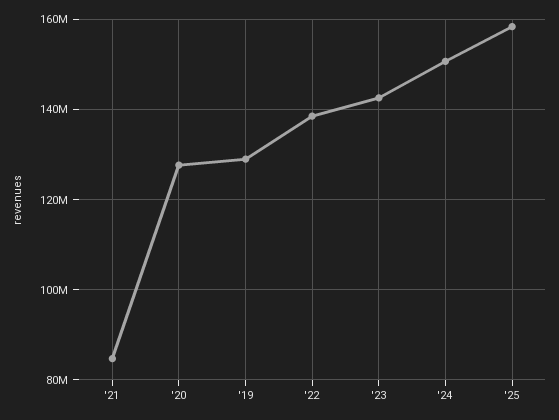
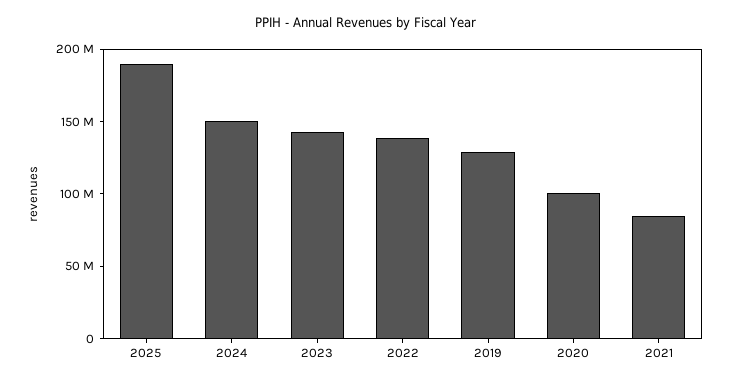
  {
    "'21": 84000000,
-   "'20": 128000000,
+   "'20": 100000000,
    "'19": 128000000,
    "'22": 138000000,
    "'23": 142000000,
    "'24": 150000000,
-   "'25": 158000000
+   "'25": 190000000
  }

